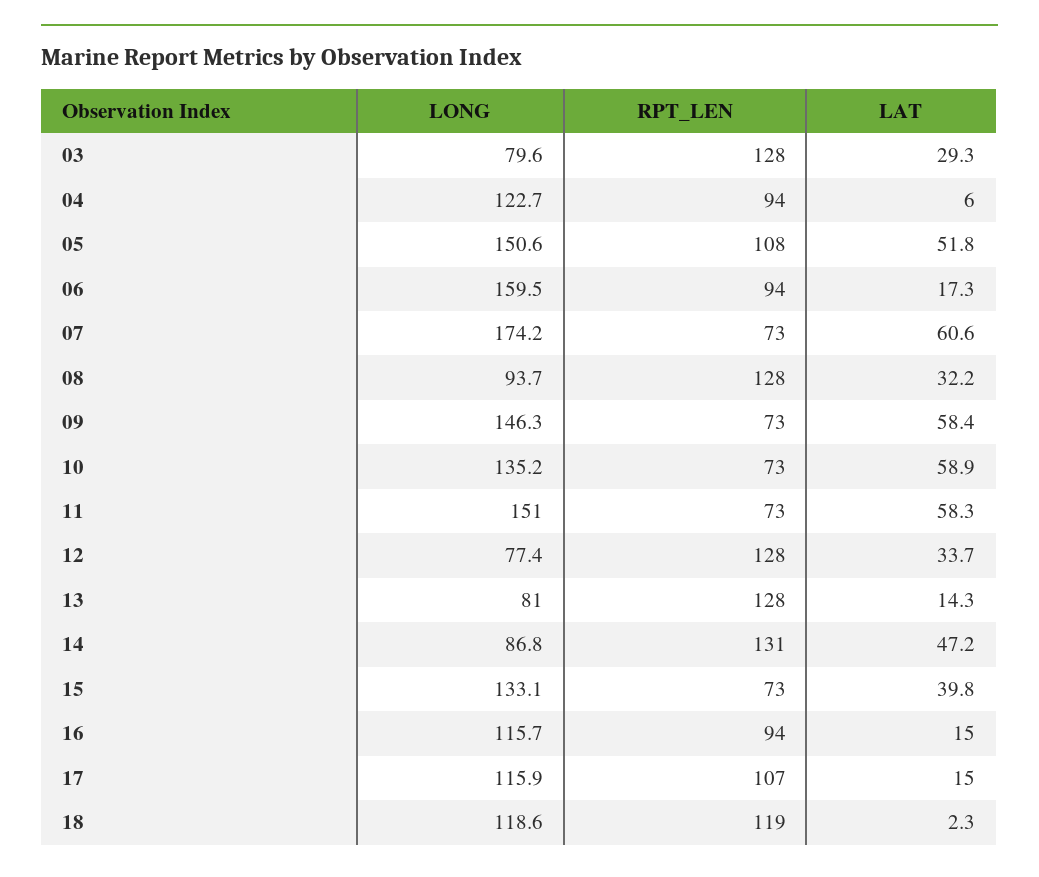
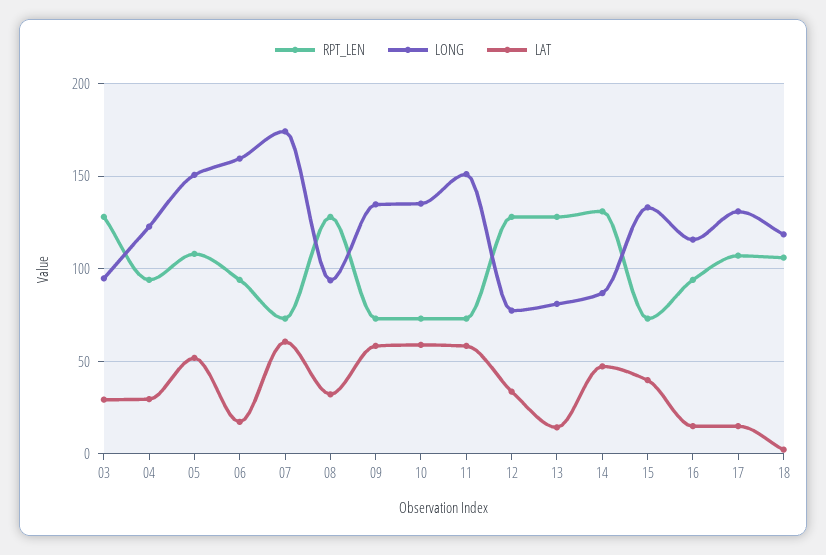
  {
    "LONG": {
-     "03": 79.6,
+     "03": 95,
      "04": 122.7,
      "05": 150.6,
      "06": 159.5,
      "07": 174.2,
      "08": 93.7,
-     "09": 146.3,
+     "09": 135,
      "10": 135.2,
      "11": 151,
      "12": 77.4,
      "13": 81,
      "14": 86.8,
      "15": 133.1,
      "16": 115.7,
-     "17": 115.9,
+     "17": 130,
      "18": 118.6
    },
    "RPT_LEN": {
      "03": 128,
      "04": 94,
      "05": 108,
      "06": 94,
      "07": 73,
      "08": 128,
      "09": 73,
      "10": 73,
      "11": 73,
      "12": 128,
      "13": 128,
      "14": 131,
      "15": 73,
      "16": 94,
      "17": 107,
-     "18": 119
+     "18": 105
    },
    "LAT": {
      "03": 29.3,
-     "04": 6,
+     "04": 30,
      "05": 51.8,
      "06": 17.3,
      "07": 60.6,
      "08": 32.2,
      "09": 58.4,
      "10": 58.9,
      "11": 58.3,
      "12": 33.7,
      "13": 14.3,
      "14": 47.2,
      "15": 39.8,
      "16": 15,
      "17": 15,
      "18": 2.3
    }
  }

